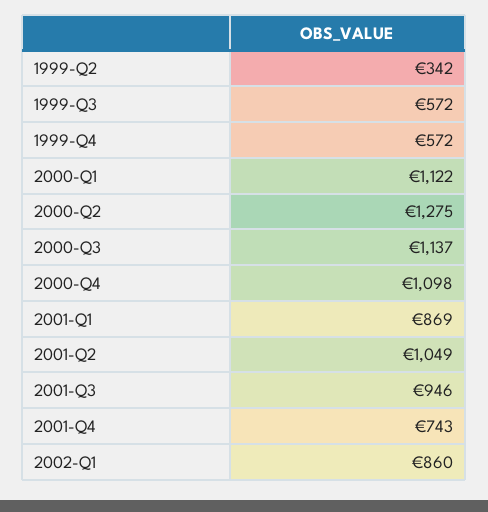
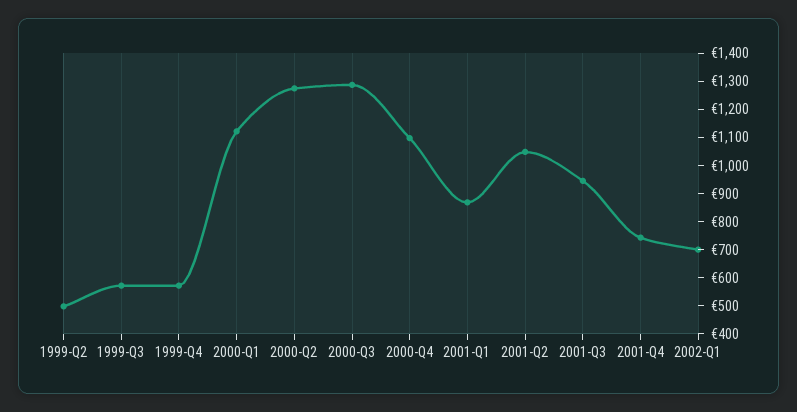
  {
-   "1999-Q2": 342,
+   "1999-Q2": 500,
    "1999-Q3": 572,
    "1999-Q4": 572,
    "2000-Q1": 1122,
    "2000-Q2": 1275,
-   "2000-Q3": 1137,
+   "2000-Q3": 1300,
    "2000-Q4": 1098,
    "2001-Q1": 869,
    "2001-Q2": 1049,
    "2001-Q3": 946,
    "2001-Q4": 743,
-   "2002-Q1": 860
+   "2002-Q1": 700
  }

